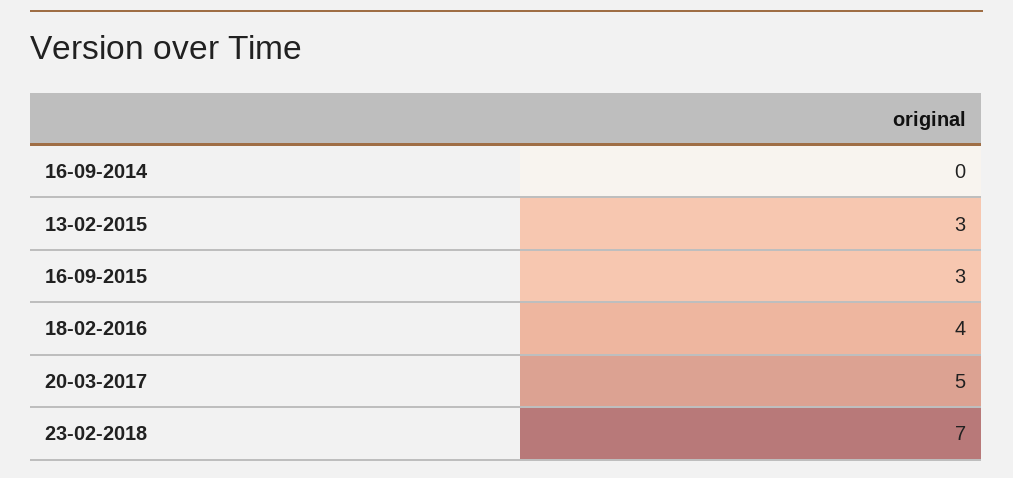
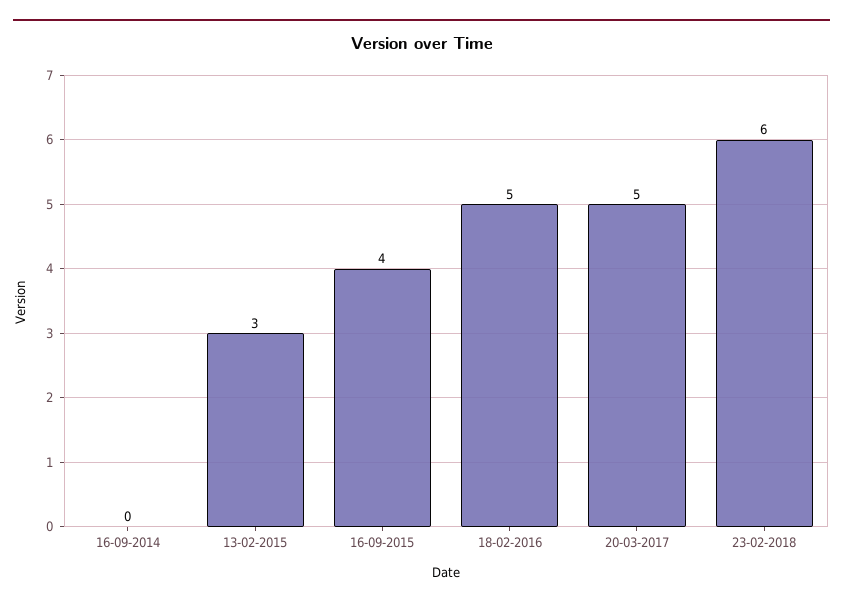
  {
    "16-09-2014": 0,
    "13-02-2015": 3,
-   "16-09-2015": 3,
+   "16-09-2015": 4,
-   "18-02-2016": 4,
+   "18-02-2016": 5,
    "20-03-2017": 5,
-   "23-02-2018": 7
+   "23-02-2018": 6
  }

